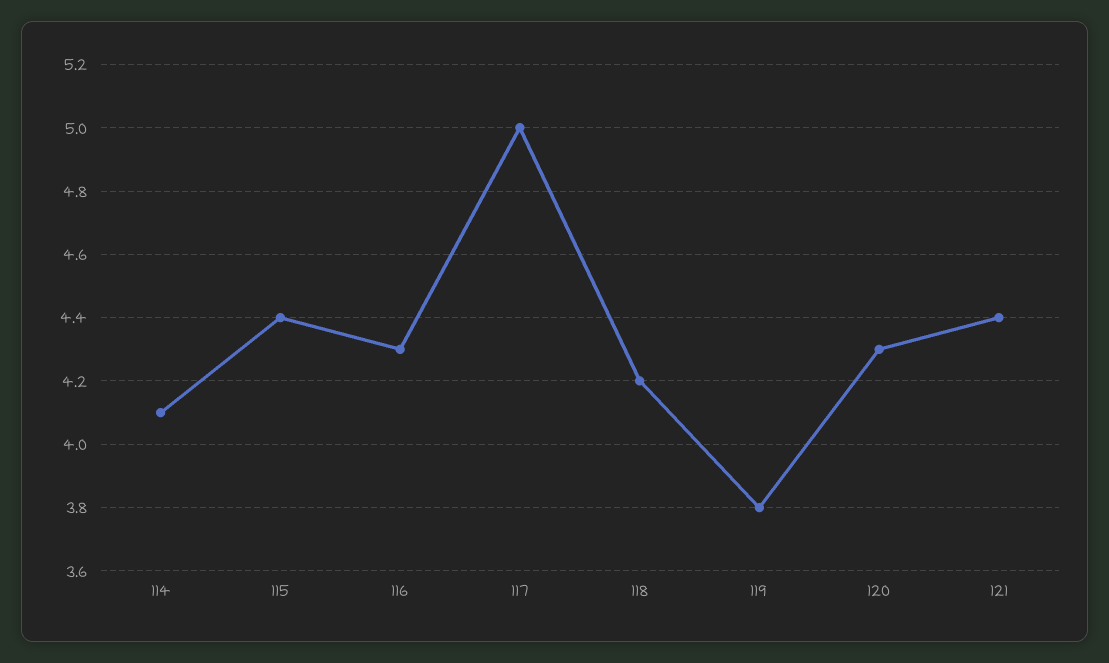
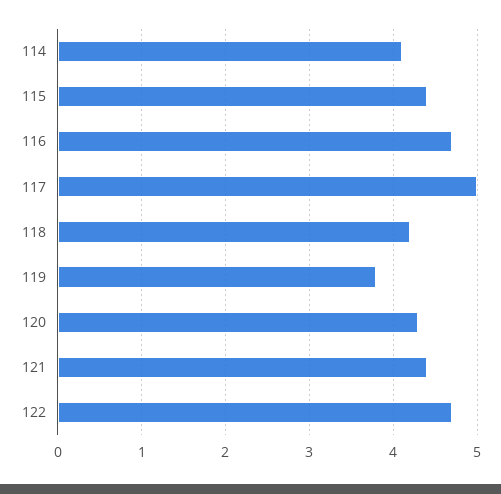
  {
    "114": 4.1,
    "115": 4.4,
-   "116": 4.3,
+   "116": 4.7,
    "117": 5,
    "118": 4.2,
    "119": 3.8,
    "120": 4.3,
-   "121": 4.4
+   "121": 4.4,
+   "122": 4.7
  }

